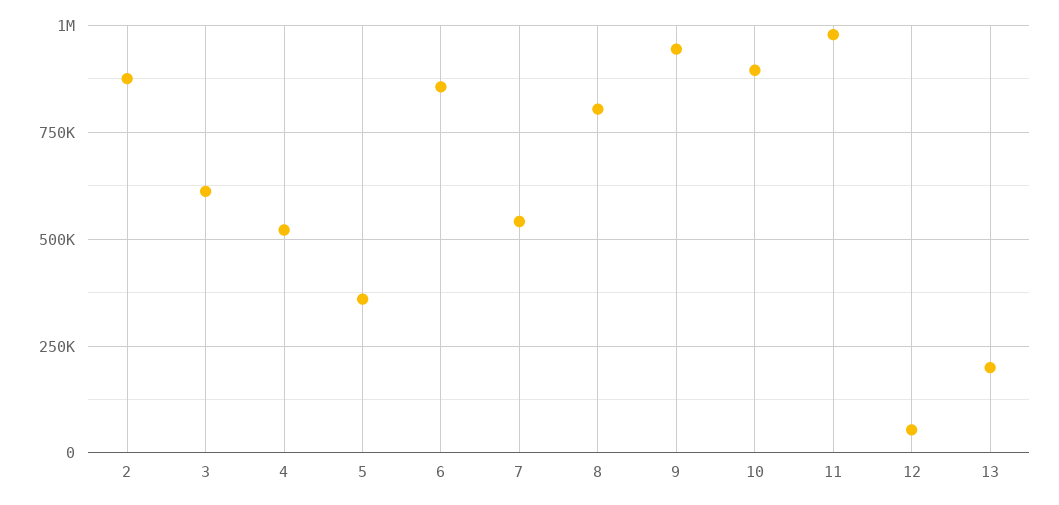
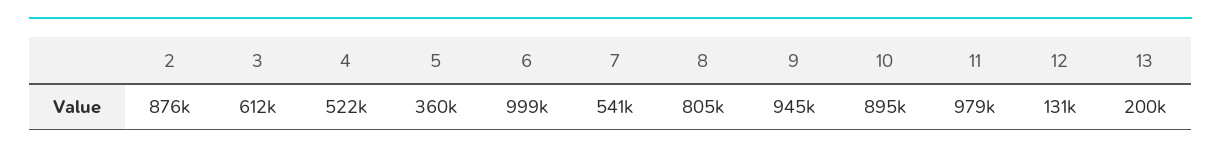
  {
    "2": 876000,
    "3": 612000,
    "4": 522000,
    "5": 360000,
-   "6": 850000,
+   "6": 999000,
    "7": 541000,
    "8": 805000,
    "9": 945000,
    "10": 895000,
    "11": 979000,
-   "12": 50000,
+   "12": 131000,
    "13": 200000
  }

